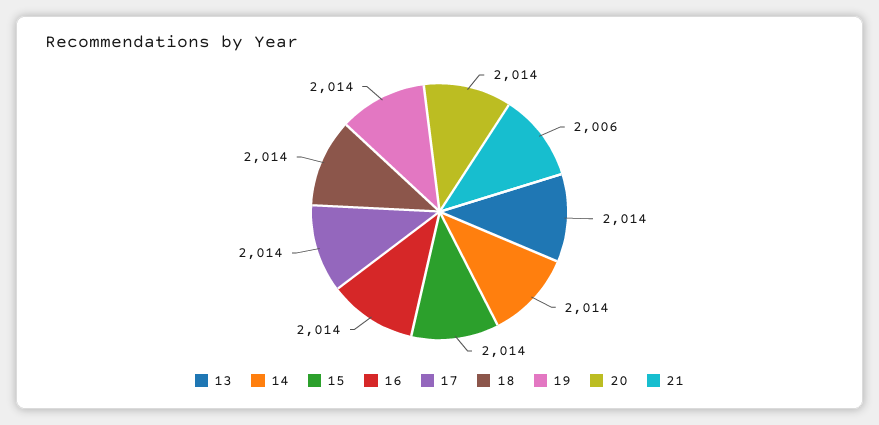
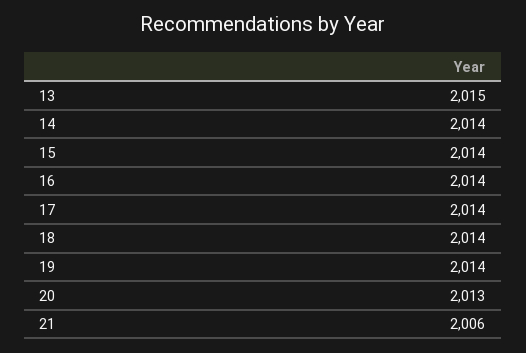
  {
-   "13": 2014,
+   "13": 2015,
    "14": 2014,
    "15": 2014,
    "16": 2014,
    "17": 2014,
    "18": 2014,
    "19": 2014,
-   "20": 2014,
+   "20": 2013,
    "21": 2006
  }

